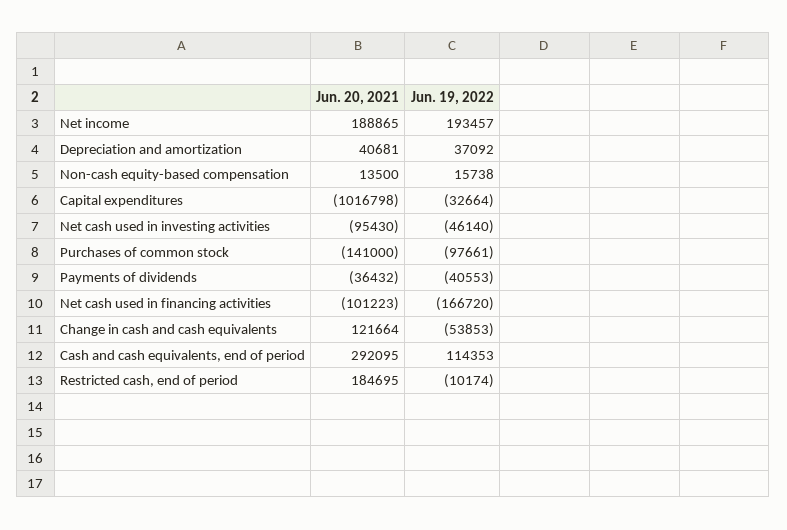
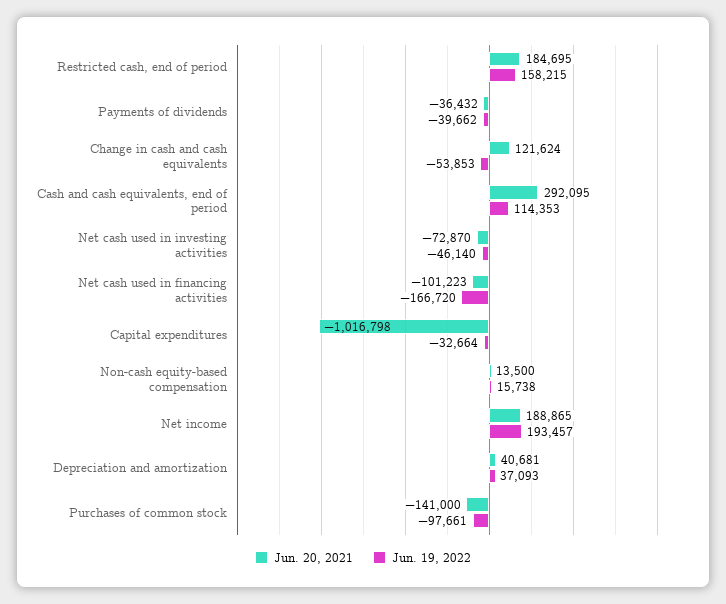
  {
    "Jun. 20, 2021": {
      "Net income": 188865,
      "Depreciation and amortization": 40681,
      "Non-cash equity-based compensation": 13500,
      "Capital expenditures": -1016798,
-     "Net cash used in investing activities": -95430,
+     "Net cash used in investing activities": -72870,
      "Purchases of common stock": -141000,
      "Payments of dividends": -36432,
      "Net cash used in financing activities": -101223,
-     "Change in cash and cash equivalents": 121664,
+     "Change in cash and cash equivalents": 121624,
      "Cash and cash equivalents, end of period": 292095,
      "Restricted cash, end of period": 184695
    },
    "Jun. 19, 2022": {
      "Net income": 193457,
-     "Depreciation and amortization": 37092,
+     "Depreciation and amortization": 37093,
      "Non-cash equity-based compensation": 15738,
      "Capital expenditures": -32664,
      "Net cash used in investing activities": -46140,
      "Purchases of common stock": -97661,
-     "Payments of dividends": -40553,
+     "Payments of dividends": -39662,
      "Net cash used in financing activities": -166720,
      "Change in cash and cash equivalents": -53853,
      "Cash and cash equivalents, end of period": 114353,
-     "Restricted cash, end of period": -10174
+     "Restricted cash, end of period": 158215
    }
  }

